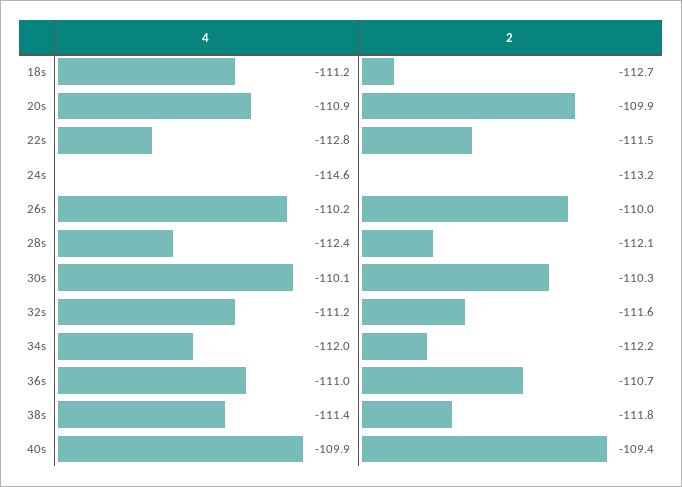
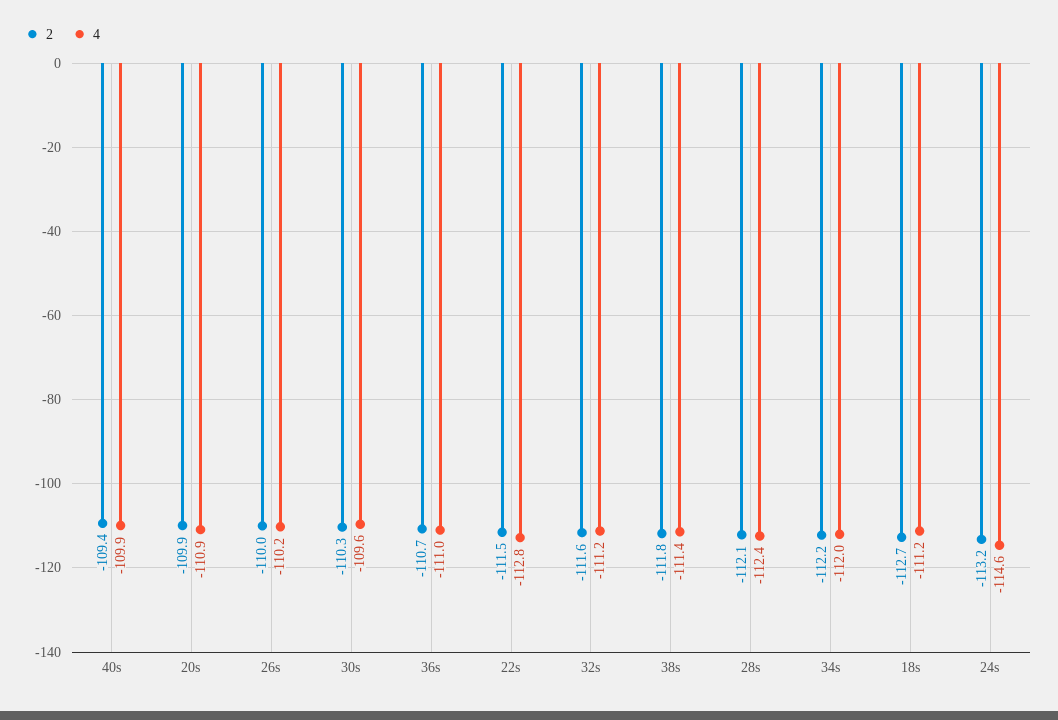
  {
    "4": {
      "18s": -111.2,
      "20s": -110.9,
      "22s": -112.8,
      "24s": -114.6,
      "26s": -110.2,
      "28s": -112.4,
-     "30s": -110.1,
+     "30s": -109.6,
      "32s": -111.2,
      "34s": -112,
      "36s": -111,
      "38s": -111.4,
      "40s": -109.9
    },
    "2": {
      "18s": -112.7,
      "20s": -109.9,
      "22s": -111.5,
      "24s": -113.2,
      "26s": -110,
      "28s": -112.1,
      "30s": -110.3,
      "32s": -111.6,
      "34s": -112.2,
      "36s": -110.7,
      "38s": -111.8,
      "40s": -109.4
    }
  }

